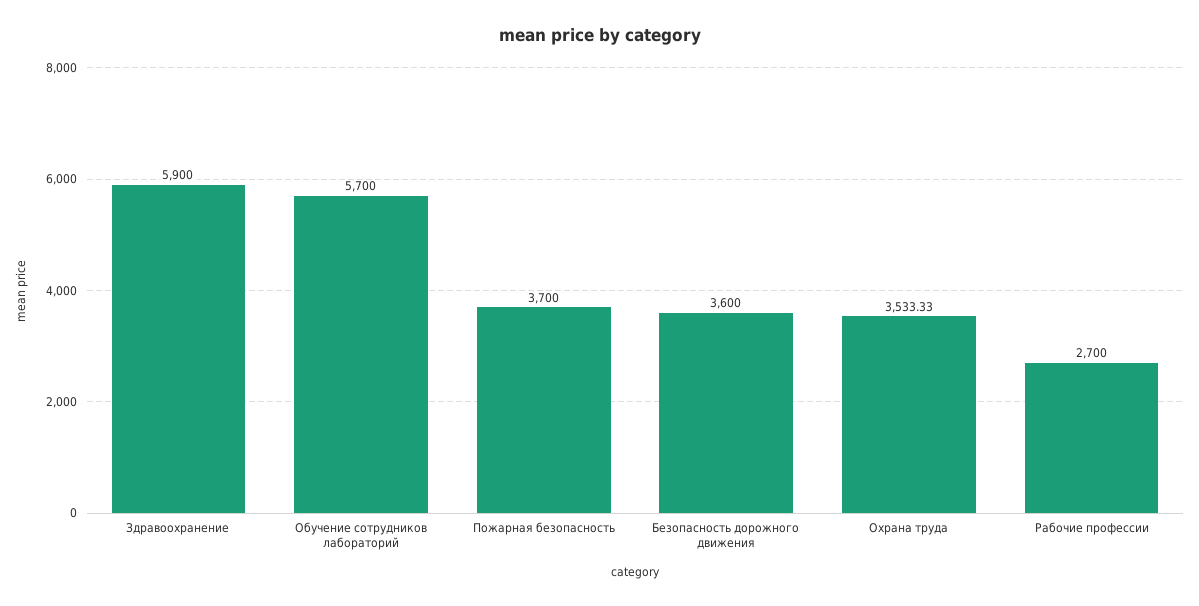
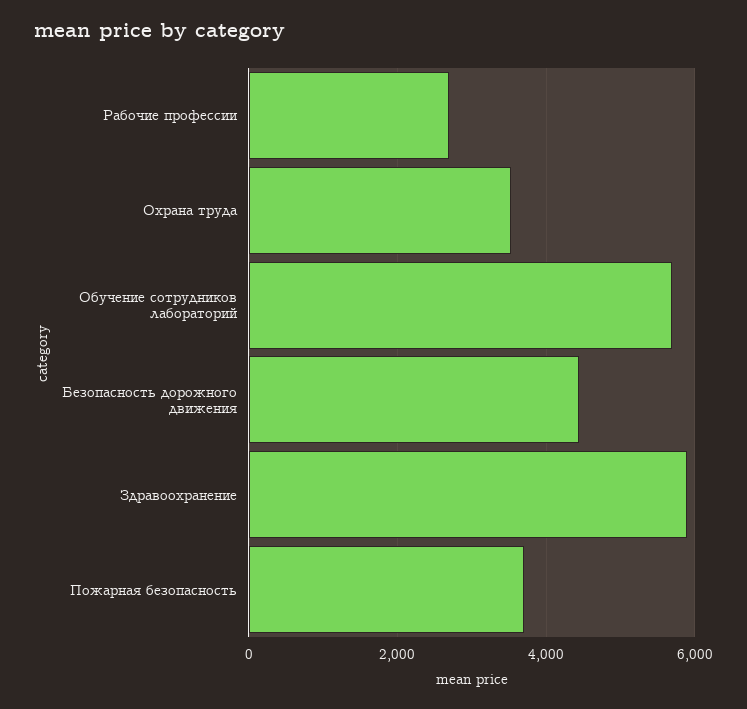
  {
    "Здравоохранение": 5900,
    "Обучение сотрудников лабораторий": 5700,
    "Пожарная безопасность": 3700,
-   "Безопасность дорожного движения": 3600,
+   "Безопасность дорожного движения": 4400,
    "Охрана труда": 3533.33,
    "Рабочие профессии": 2700
  }

